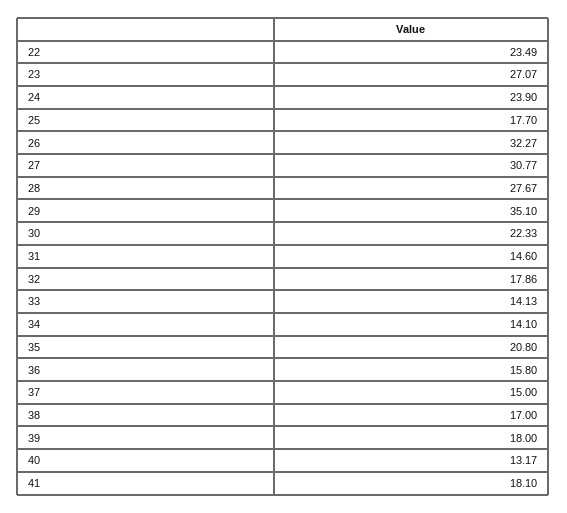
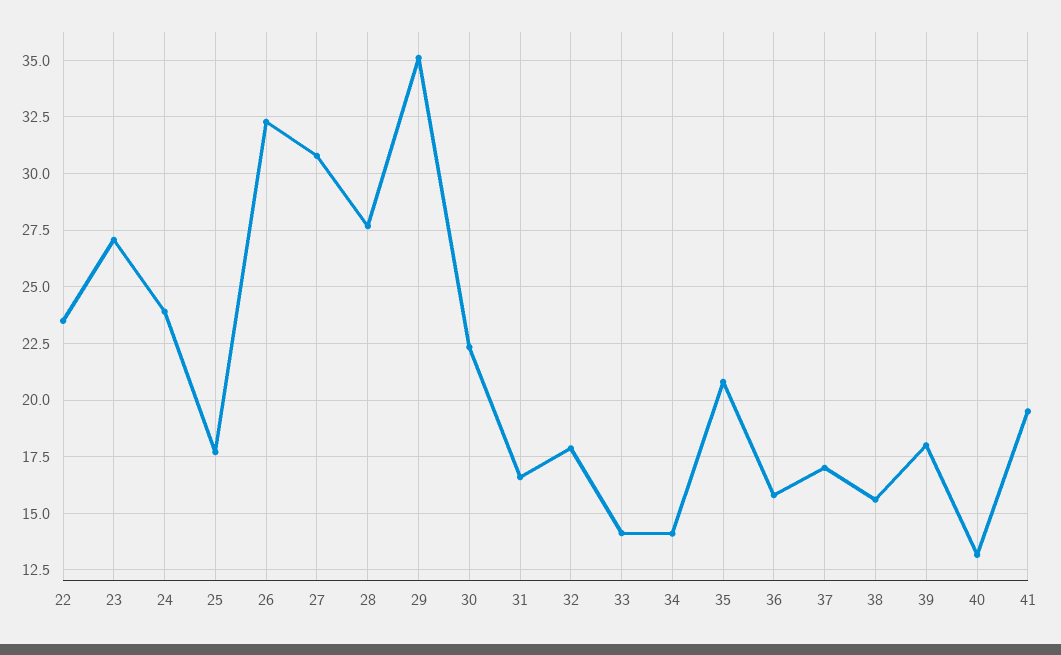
  {
    "22": 23.49,
    "23": 27.07,
    "24": 23.9,
    "25": 17.7,
    "26": 32.27,
    "27": 30.77,
    "28": 27.67,
    "29": 35.1,
    "30": 22.33,
-   "31": 14.6,
+   "31": 16.5,
    "32": 17.86,
    "33": 14.13,
    "34": 14.1,
    "35": 20.8,
    "36": 15.8,
-   "37": 15,
+   "37": 17,
-   "38": 17,
+   "38": 15.5,
    "39": 18,
    "40": 13.17,
-   "41": 18.1
+   "41": 19.5
  }

